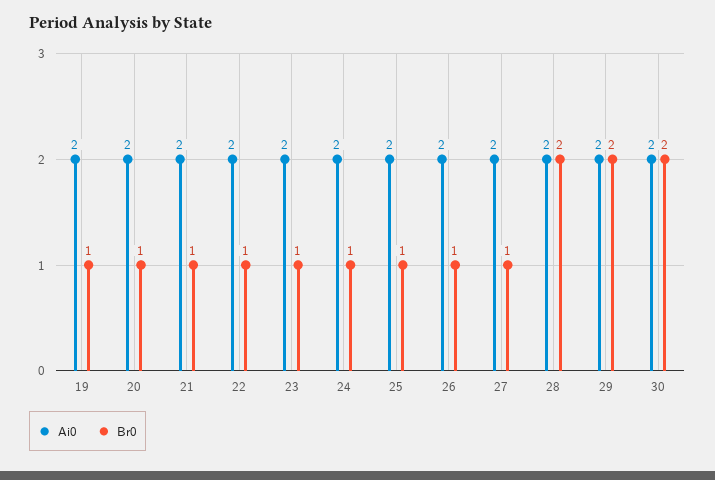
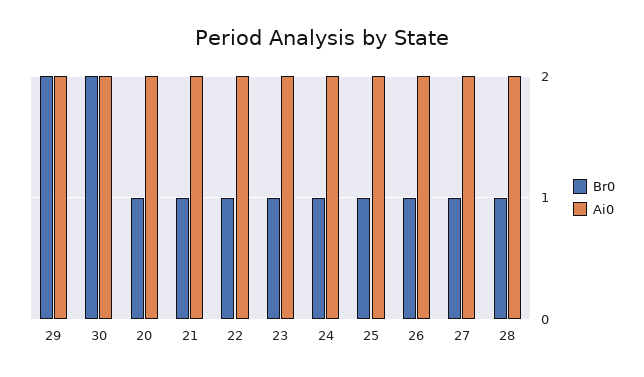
  {
    "Ai0": {
-     "19": 2,
      "20": 2,
      "21": 2,
      "22": 2,
      "23": 2,
      "24": 2,
      "25": 2,
      "26": 2,
      "27": 2,
      "28": 2,
      "29": 2,
      "30": 2
    },
    "Br0": {
-     "19": 1,
      "20": 1,
      "21": 1,
      "22": 1,
      "23": 1,
      "24": 1,
      "25": 1,
      "26": 1,
      "27": 1,
-     "28": 2,
+     "28": 1,
      "29": 2,
      "30": 2
    }
  }

